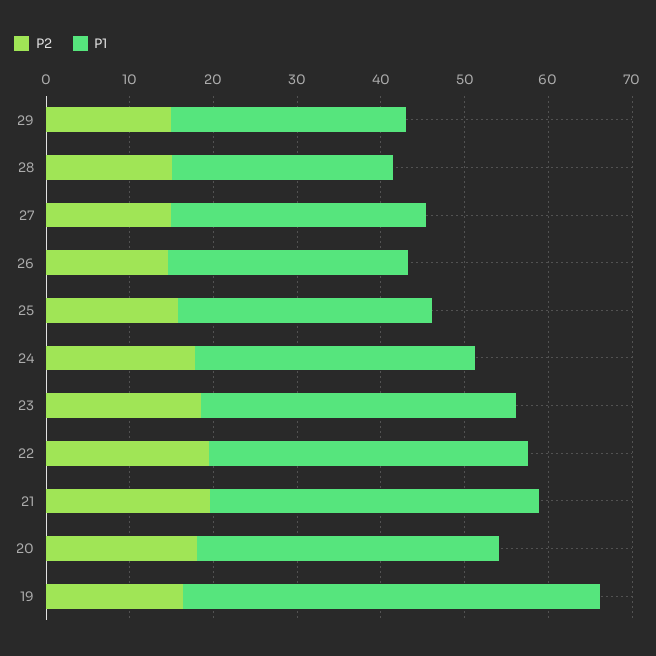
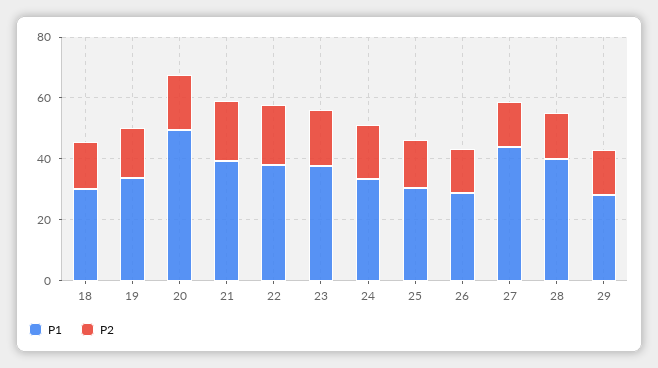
  {
    "P2": {
      "29": 14,
      "28": 16,
      "27": 14,
      "26": 14,
      "25": 16,
      "24": 18,
      "23": 18,
      "22": 20,
      "21": 20,
      "20": 18,
-     "19": 16
+     "19": 16,
+     "18": 15
    },
    "P1": {
      "29": 28,
-     "28": 26,
+     "28": 40,
-     "27": 30,
+     "27": 45,
      "26": 28,
      "25": 30,
      "24": 34,
      "23": 38,
      "22": 38,
      "21": 40,
-     "20": 36,
+     "20": 50,
-     "19": 50
+     "19": 35,
+     "18": 30
    }
  }

